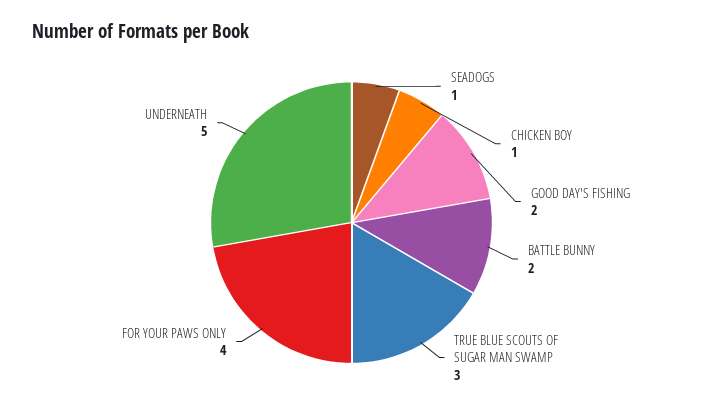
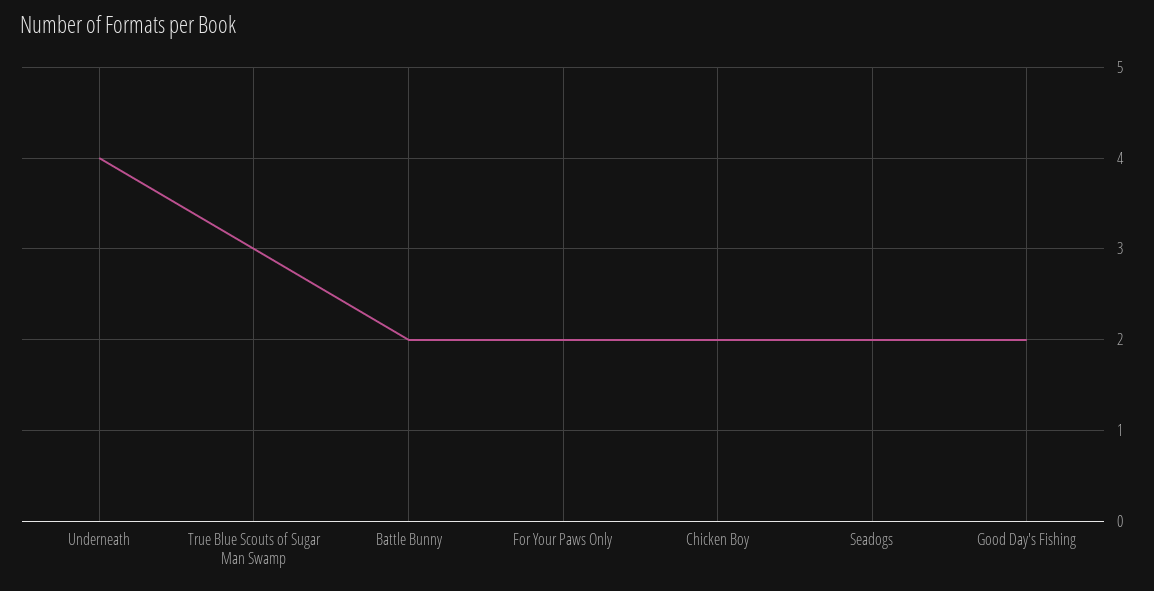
  {
-   "SEADOGS": 1,
+   "SEADOGS": 2,
-   "CHICKEN BOY": 1,
+   "CHICKEN BOY": 2,
    "GOOD DAY'S FISHING": 2,
    "BATTLE BUNNY": 2,
    "TRUE BLUE SCOUTS OF SUGAR MAN SWAMP": 3,
-   "FOR YOUR PAWS ONLY": 4,
+   "FOR YOUR PAWS ONLY": 2,
-   "UNDERNEATH": 5
+   "UNDERNEATH": 4
  }

